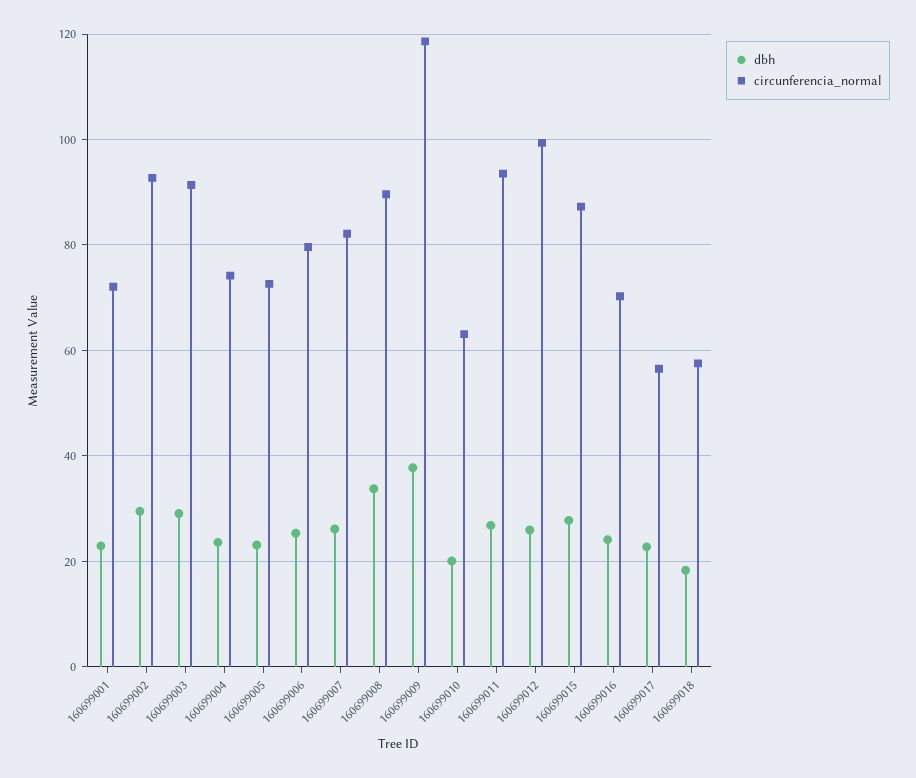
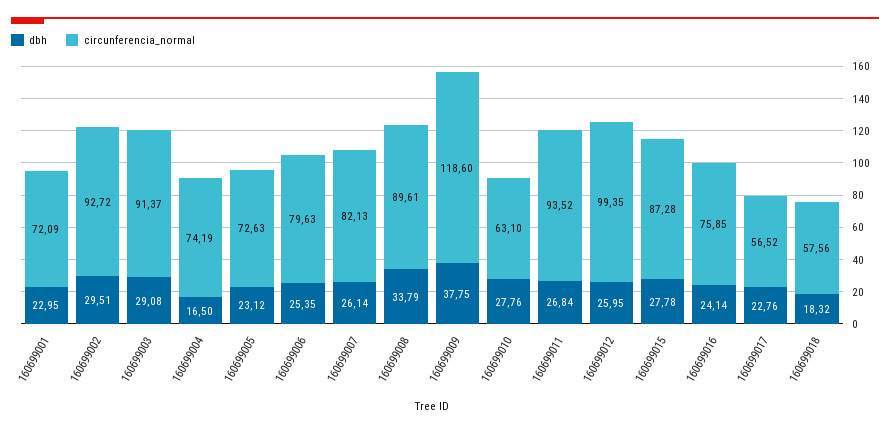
  {
    "dbh": {
      "160699001": 22.95,
      "160699002": 29.51,
      "160699003": 29.08,
-     "160699004": 24,
+     "160699004": 16.5,
      "160699005": 23.12,
      "160699006": 25.35,
      "160699007": 26.14,
      "160699008": 33.79,
      "160699009": 37.75,
-     "160699010": 20,
+     "160699010": 27.76,
      "160699011": 26.84,
      "160699012": 25.95,
      "160699015": 27.78,
      "160699016": 24.14,
      "160699017": 22.76,
      "160699018": 18.32
    },
    "circunferencia_normal": {
      "160699001": 72.09,
      "160699002": 92.72,
      "160699003": 91.37,
      "160699004": 74.19,
      "160699005": 72.63,
      "160699006": 79.63,
      "160699007": 82.13,
      "160699008": 89.61,
      "160699009": 118.6,
      "160699010": 63.1,
      "160699011": 93.52,
      "160699012": 99.35,
      "160699015": 87.28,
-     "160699016": 70,
+     "160699016": 75.85,
      "160699017": 56.52,
      "160699018": 57.56
    }
  }

